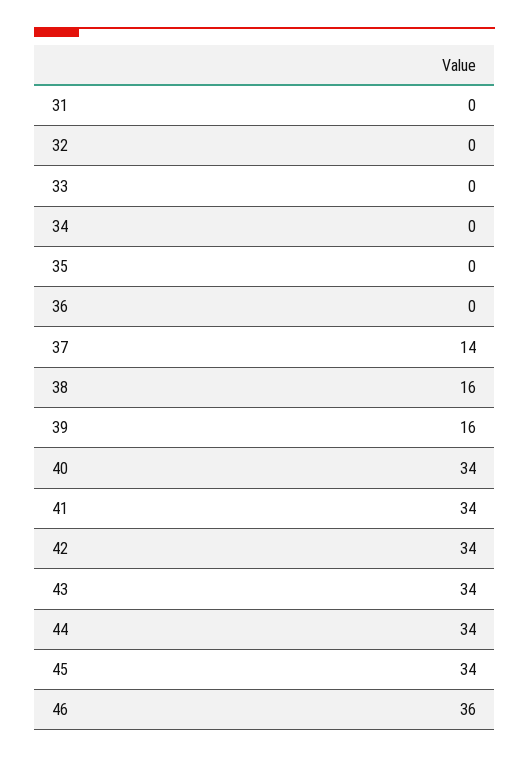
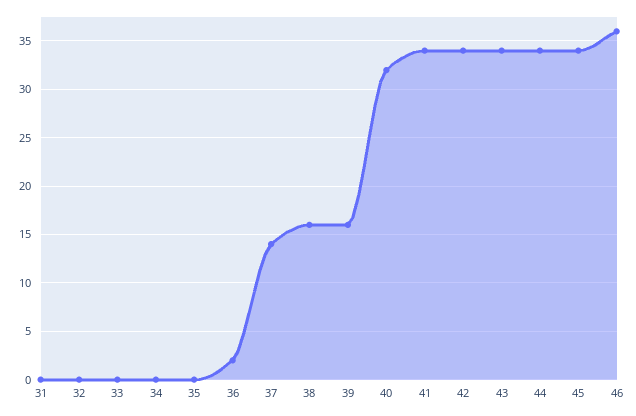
  {
    "31": 0,
    "32": 0,
    "33": 0,
    "34": 0,
    "35": 0,
-   "36": 0,
+   "36": 2,
    "37": 14,
    "38": 16,
    "39": 16,
-   "40": 34,
+   "40": 32,
    "41": 34,
    "42": 34,
    "43": 34,
    "44": 34,
    "45": 34,
    "46": 36
  }

